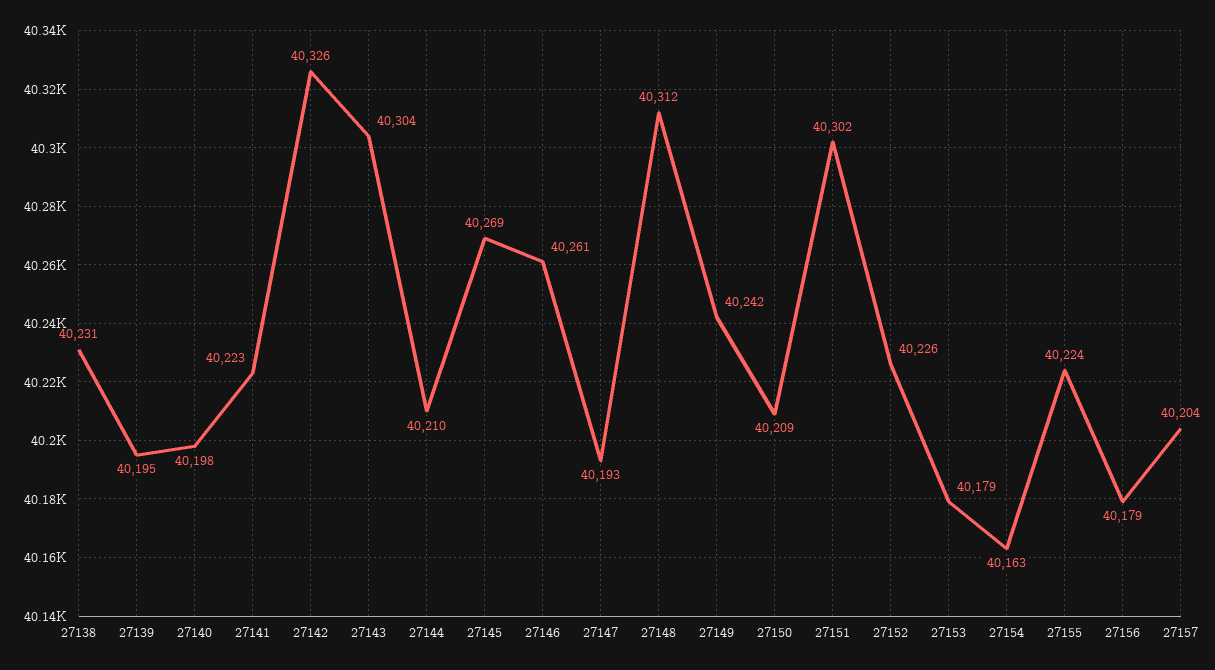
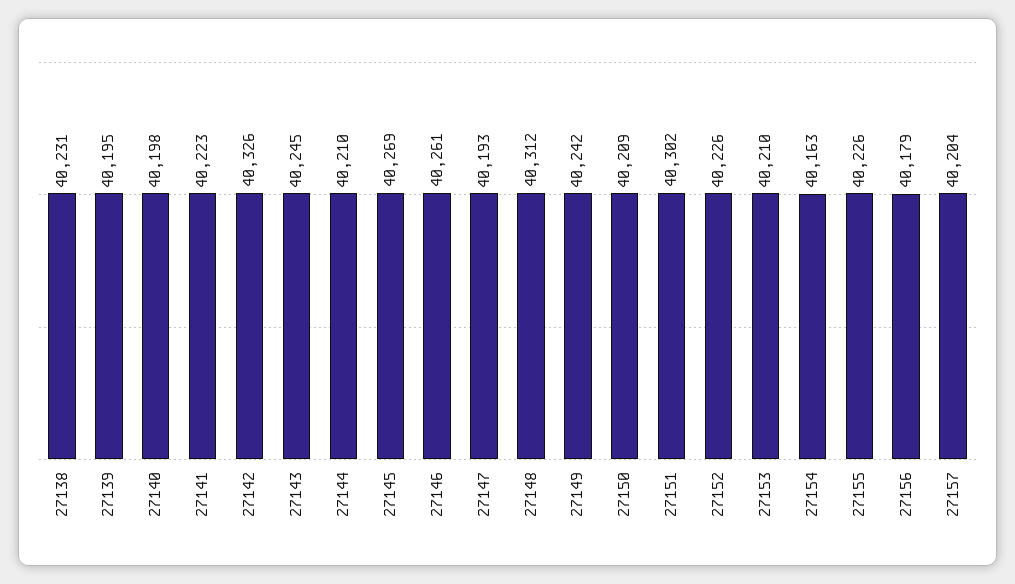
  {
    "27138": 40231,
    "27139": 40195,
    "27140": 40198,
    "27141": 40223,
    "27142": 40326,
-   "27143": 40304,
+   "27143": 40245,
    "27144": 40210,
    "27145": 40269,
    "27146": 40261,
    "27147": 40193,
    "27148": 40312,
    "27149": 40242,
    "27150": 40209,
    "27151": 40302,
    "27152": 40226,
-   "27153": 40179,
+   "27153": 40210,
    "27154": 40163,
-   "27155": 40224,
+   "27155": 40226,
    "27156": 40179,
    "27157": 40204
  }

